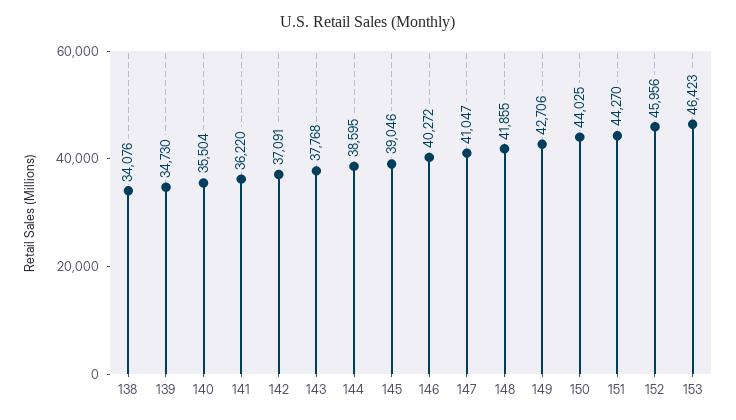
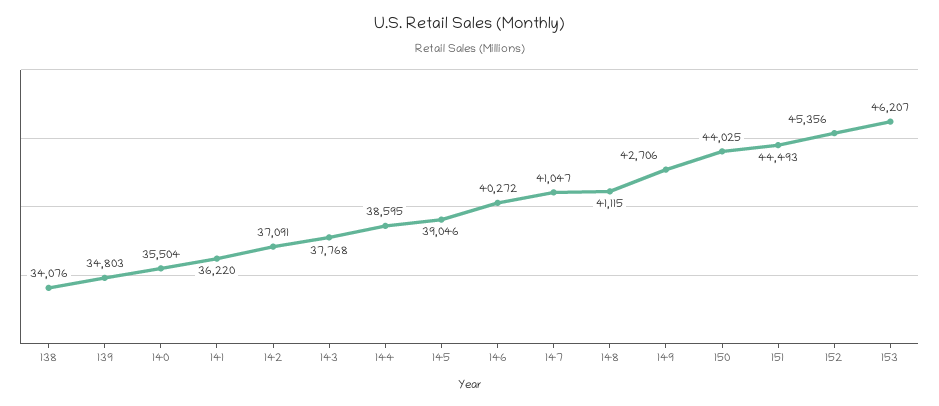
  {
    "138": 34076,
-   "139": 34730,
+   "139": 34803,
    "140": 35504,
    "141": 36220,
    "142": 37091,
    "143": 37768,
    "144": 38595,
    "145": 39046,
    "146": 40272,
    "147": 41047,
-   "148": 41855,
+   "148": 41115,
    "149": 42706,
    "150": 44025,
-   "151": 44270,
+   "151": 44493,
-   "152": 45956,
+   "152": 45356,
-   "153": 46423
+   "153": 46207
  }

